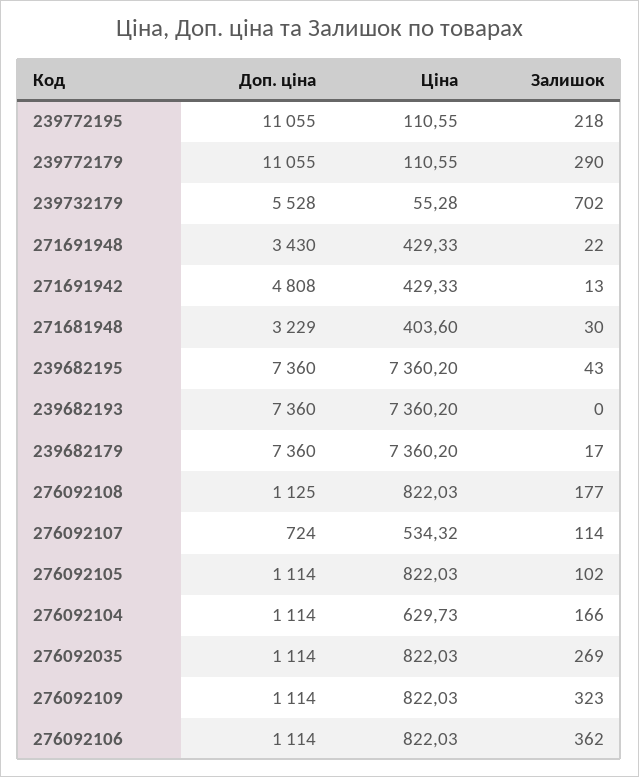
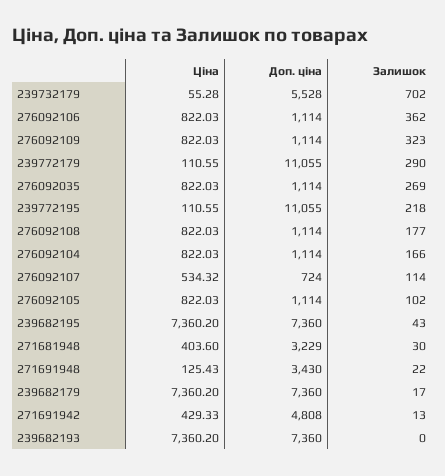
  {
    "Доп. ціна": {
      "239772195": 11055,
      "239772179": 11055,
      "239732179": 5528,
      "271691948": 3430,
      "271691942": 4808,
      "271681948": 3229,
      "239682195": 7360,
      "239682193": 7360,
      "239682179": 7360,
-     "276092108": 1125,
+     "276092108": 1114,
      "276092107": 724,
      "276092105": 1114,
      "276092104": 1114,
      "276092035": 1114,
      "276092109": 1114,
      "276092106": 1114
    },
    "Ціна": {
      "239772195": 110.55,
      "239772179": 110.55,
      "239732179": 55.28,
-     "271691948": 429.33,
+     "271691948": 125.43,
      "271691942": 429.33,
      "271681948": 403.6,
      "239682195": 7360.2,
      "239682193": 7360.2,
      "239682179": 7360.2,
      "276092108": 822.03,
      "276092107": 534.32,
      "276092105": 822.03,
-     "276092104": 629.73,
+     "276092104": 822.03,
      "276092035": 822.03,
      "276092109": 822.03,
      "276092106": 822.03
    },
    "Залишок": {
      "239772195": 218,
      "239772179": 290,
      "239732179": 702,
      "271691948": 22,
      "271691942": 13,
      "271681948": 30,
      "239682195": 43,
      "239682193": 0,
      "239682179": 17,
      "276092108": 177,
      "276092107": 114,
      "276092105": 102,
      "276092104": 166,
      "276092035": 269,
      "276092109": 323,
      "276092106": 362
    }
  }

